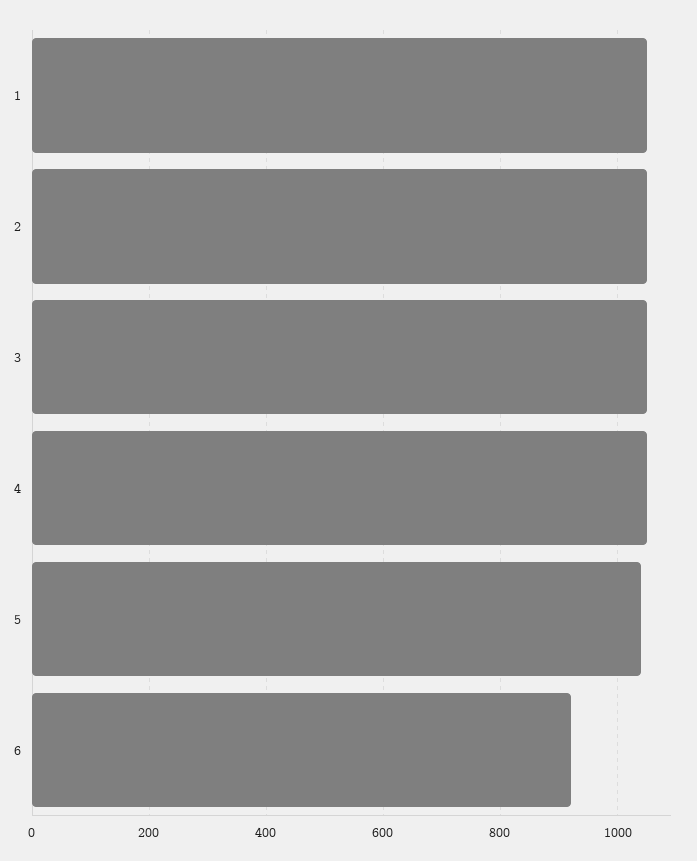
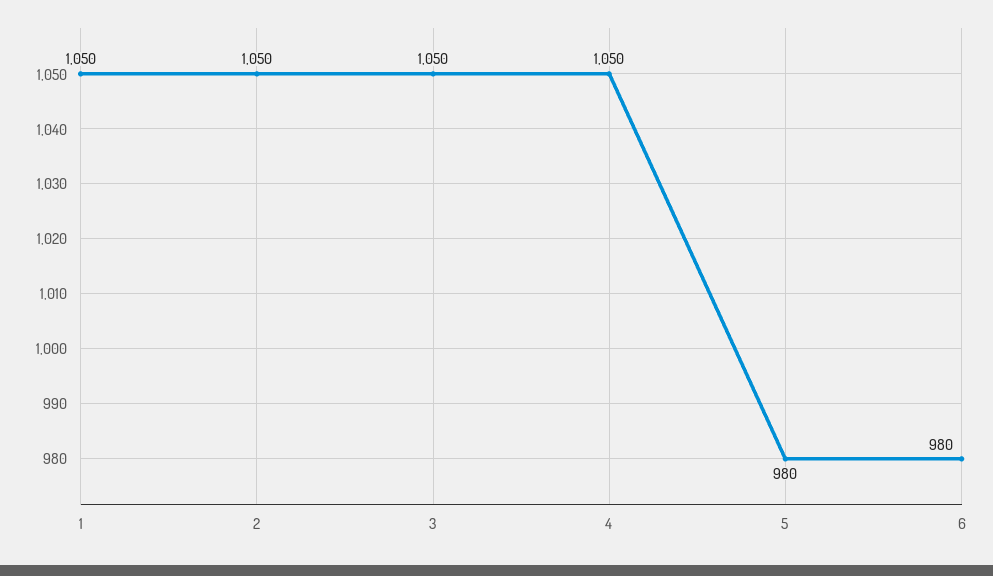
  {
    "1": 1050,
    "2": 1050,
    "3": 1050,
    "4": 1050,
-   "5": 1040,
+   "5": 980,
-   "6": 920
+   "6": 980
  }

